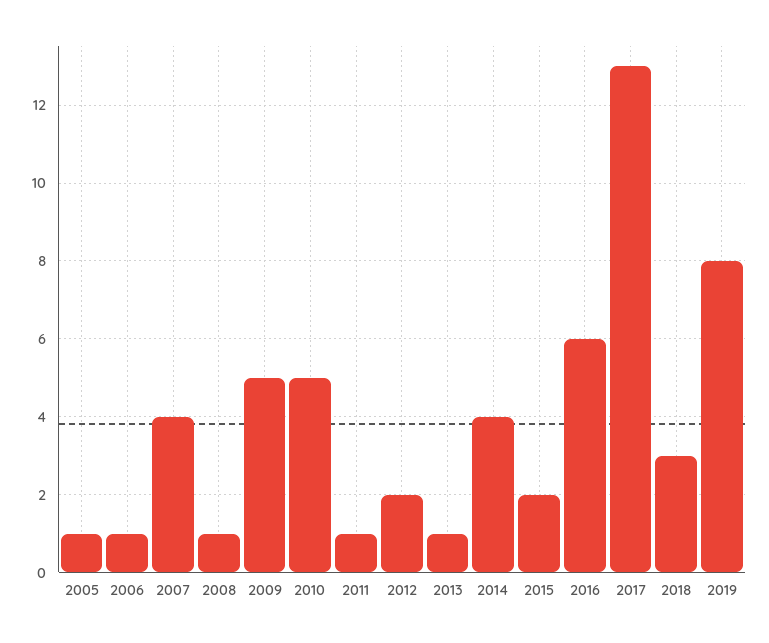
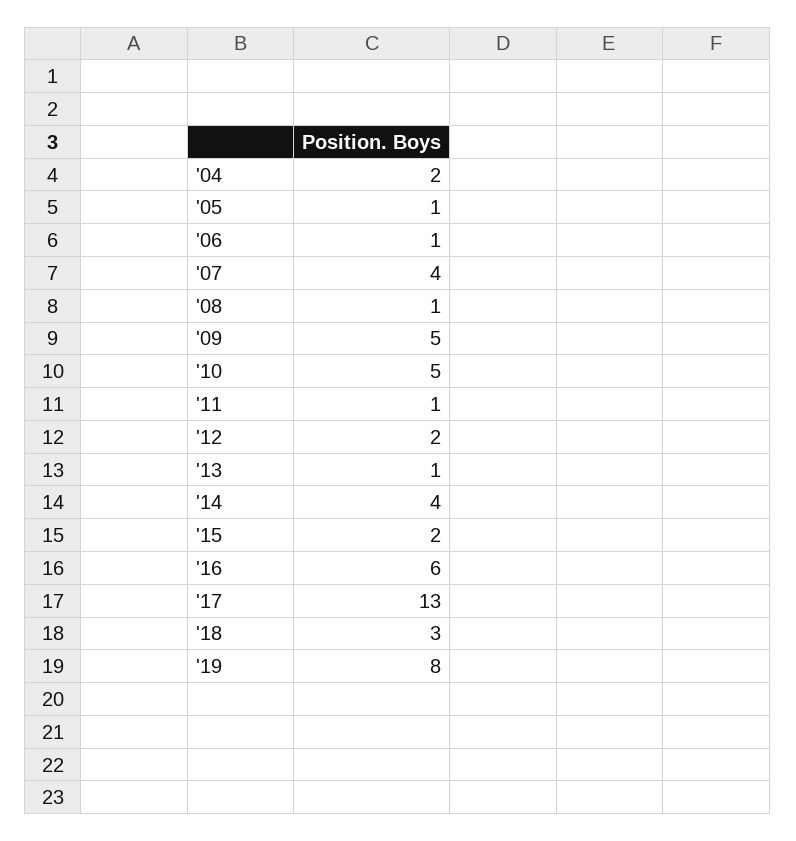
  {
    "2005": 1,
    "2006": 1,
    "2007": 4,
    "2008": 1,
    "2009": 5,
    "2010": 5,
    "2011": 1,
    "2012": 2,
    "2013": 1,
    "2014": 4,
    "2015": 2,
    "2016": 6,
    "2017": 13,
    "2018": 3,
-   "2019": 8
+   "2019": 8,
+   "'04": 2
  }

